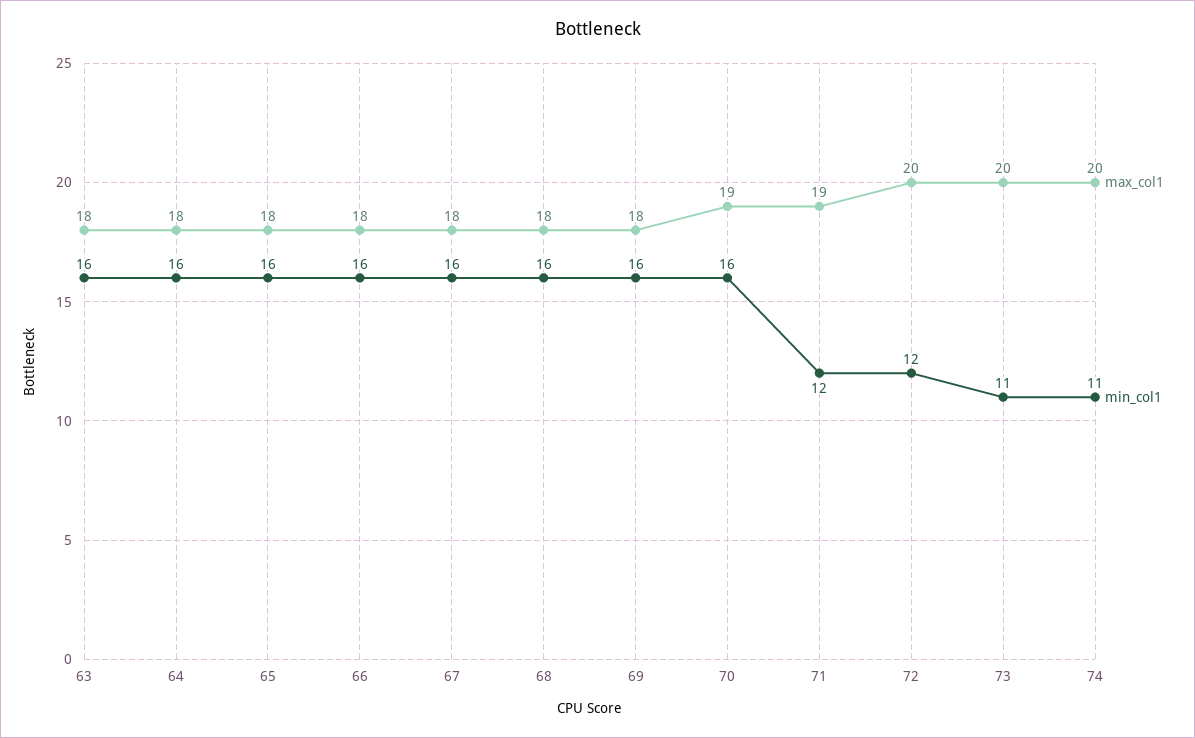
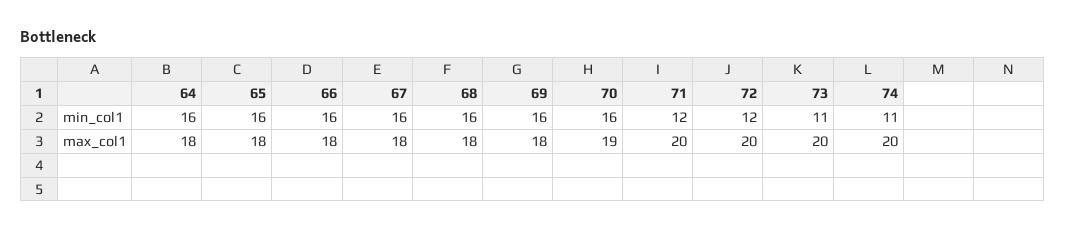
  {
    "max_col1": {
-     "63": 18,
      "64": 18,
      "65": 18,
      "66": 18,
      "67": 18,
      "68": 18,
      "69": 18,
      "70": 19,
-     "71": 19,
+     "71": 20,
      "72": 20,
      "73": 20,
      "74": 20
    },
    "min_col1": {
-     "63": 16,
      "64": 16,
      "65": 16,
      "66": 16,
      "67": 16,
      "68": 16,
      "69": 16,
      "70": 16,
      "71": 12,
      "72": 12,
      "73": 11,
      "74": 11
    }
  }

